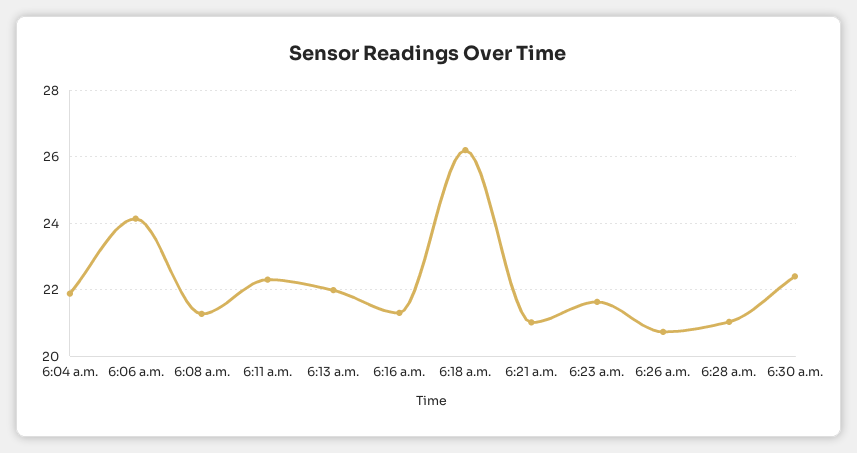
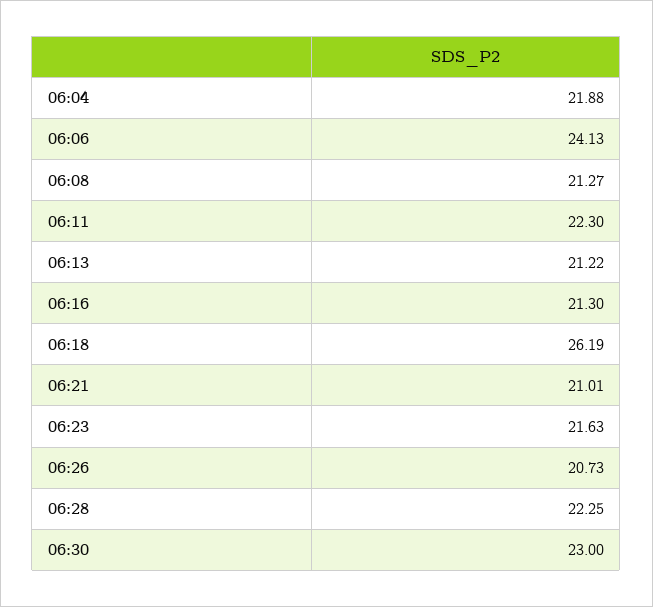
  {
    "6:04 a.m.": 21.88,
    "6:06 a.m.": 24.13,
    "6:08 a.m.": 21.27,
    "6:11 a.m.": 22.3,
-   "6:13 a.m.": 22,
+   "6:13 a.m.": 21.22,
    "6:16 a.m.": 21.3,
    "6:18 a.m.": 26.19,
    "6:21 a.m.": 21.01,
    "6:23 a.m.": 21.63,
    "6:26 a.m.": 20.73,
-   "6:28 a.m.": 21,
+   "6:28 a.m.": 22.25,
-   "6:30 a.m.": 22.4
+   "6:30 a.m.": 23
  }

